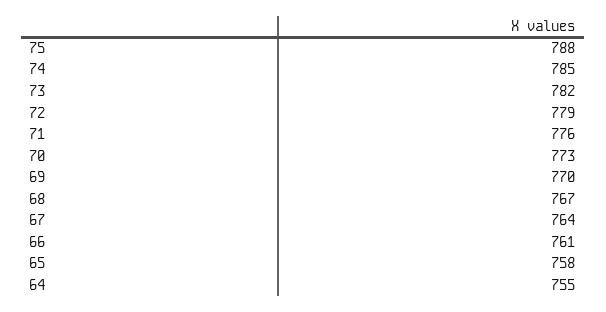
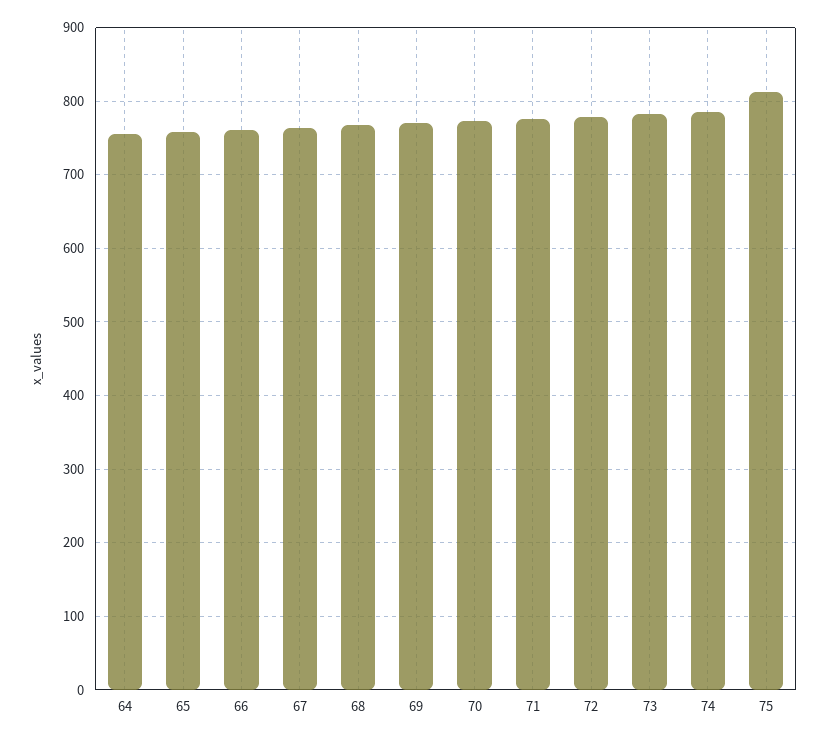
  {
-   "75": 788,
+   "75": 810,
    "74": 785,
    "73": 782,
    "72": 779,
    "71": 776,
    "70": 773,
    "69": 770,
    "68": 767,
    "67": 764,
    "66": 761,
    "65": 758,
    "64": 755
  }

